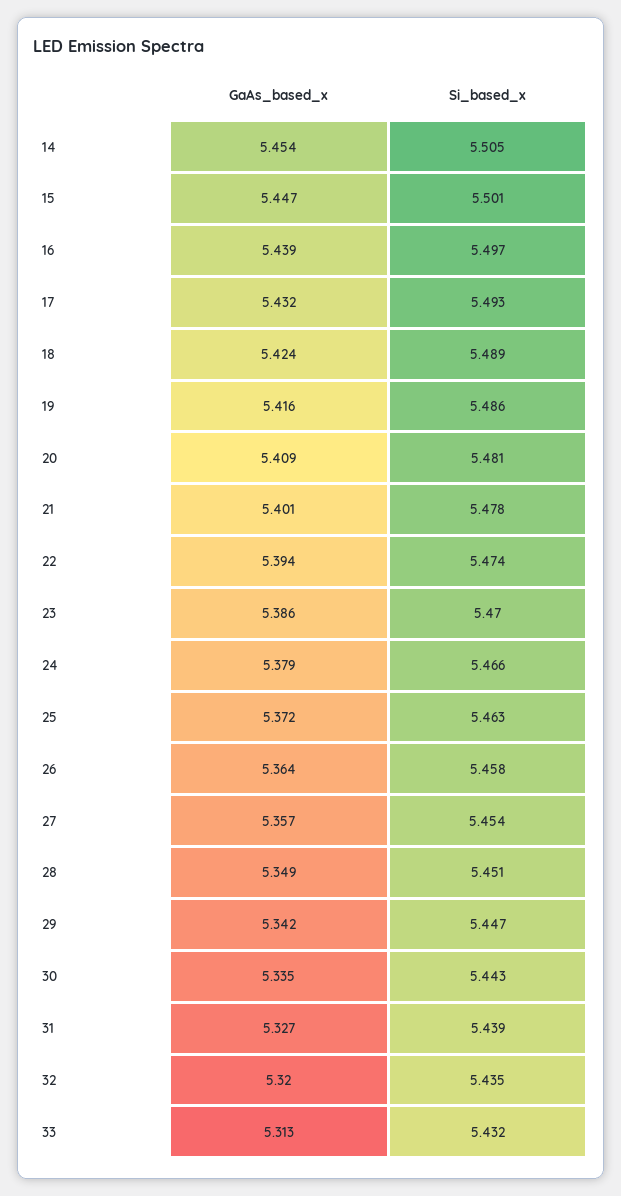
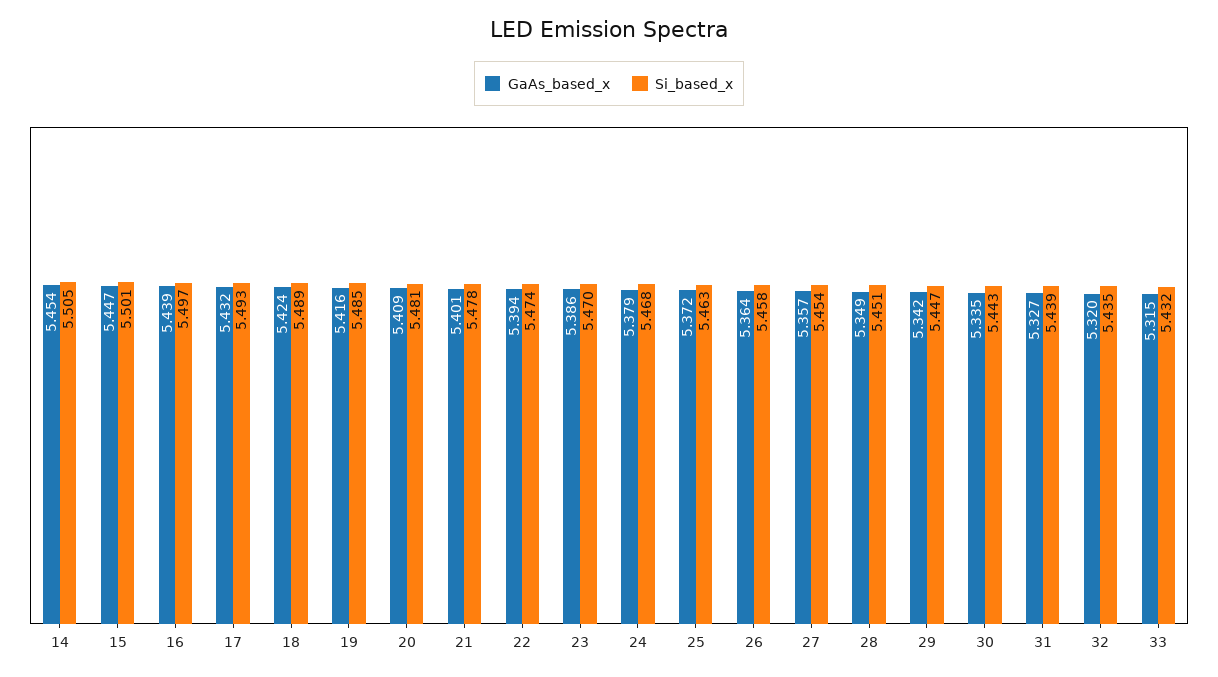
  {
    "GaAs_based_x": {
      "14": 5.454,
      "15": 5.447,
      "16": 5.439,
      "17": 5.432,
      "18": 5.424,
      "19": 5.416,
      "20": 5.409,
      "21": 5.401,
      "22": 5.394,
      "23": 5.386,
      "24": 5.379,
      "25": 5.372,
      "26": 5.364,
      "27": 5.357,
      "28": 5.349,
      "29": 5.342,
      "30": 5.335,
      "31": 5.327,
      "32": 5.32,
-     "33": 5.313
+     "33": 5.315
    },
    "Si_based_x": {
      "14": 5.505,
      "15": 5.501,
      "16": 5.497,
      "17": 5.493,
      "18": 5.489,
-     "19": 5.486,
+     "19": 5.485,
      "20": 5.481,
      "21": 5.478,
      "22": 5.474,
      "23": 5.47,
-     "24": 5.466,
+     "24": 5.468,
      "25": 5.463,
      "26": 5.458,
      "27": 5.454,
      "28": 5.451,
      "29": 5.447,
      "30": 5.443,
      "31": 5.439,
      "32": 5.435,
      "33": 5.432
    }
  }

